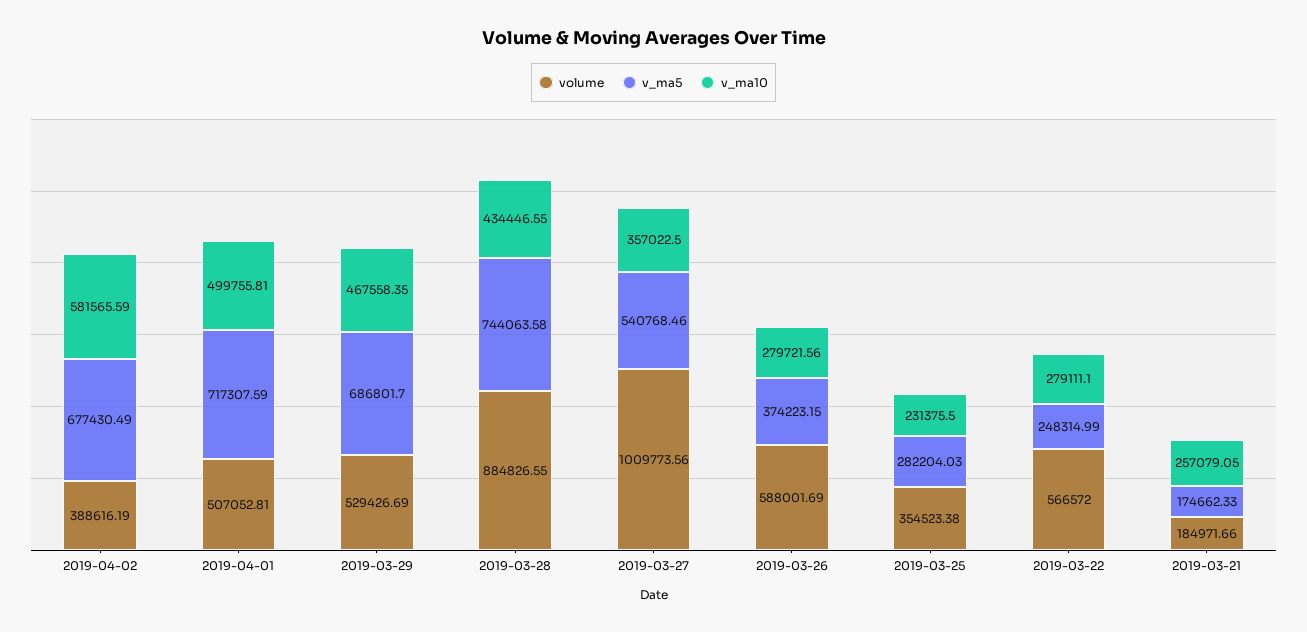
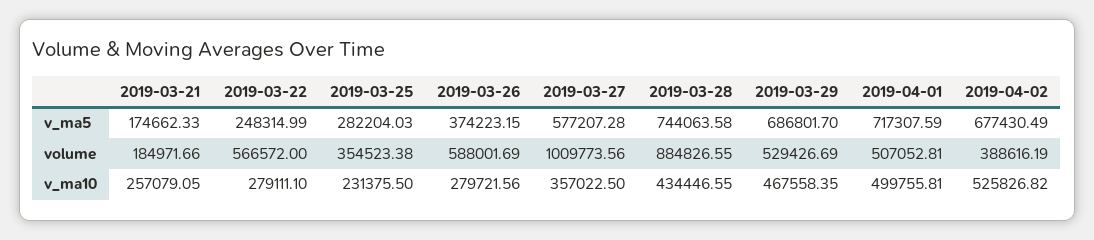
  {
    "volume": {
      "2019-04-02": 388616.19,
      "2019-04-01": 507052.81,
      "2019-03-29": 529426.69,
      "2019-03-28": 884826.55,
      "2019-03-27": 1009773.56,
      "2019-03-26": 588001.69,
      "2019-03-25": 354523.38,
      "2019-03-22": 566572,
      "2019-03-21": 184971.66
    },
    "v_ma5": {
      "2019-04-02": 677430.49,
      "2019-04-01": 717307.59,
      "2019-03-29": 686801.7,
      "2019-03-28": 744063.58,
-     "2019-03-27": 540768.46,
+     "2019-03-27": 577207.28,
      "2019-03-26": 374223.15,
      "2019-03-25": 282204.03,
      "2019-03-22": 248314.99,
      "2019-03-21": 174662.33
    },
    "v_ma10": {
-     "2019-04-02": 581565.59,
+     "2019-04-02": 525826.82,
      "2019-04-01": 499755.81,
      "2019-03-29": 467558.35,
      "2019-03-28": 434446.55,
      "2019-03-27": 357022.5,
      "2019-03-26": 279721.56,
      "2019-03-25": 231375.5,
      "2019-03-22": 279111.1,
      "2019-03-21": 257079.05
    }
  }

